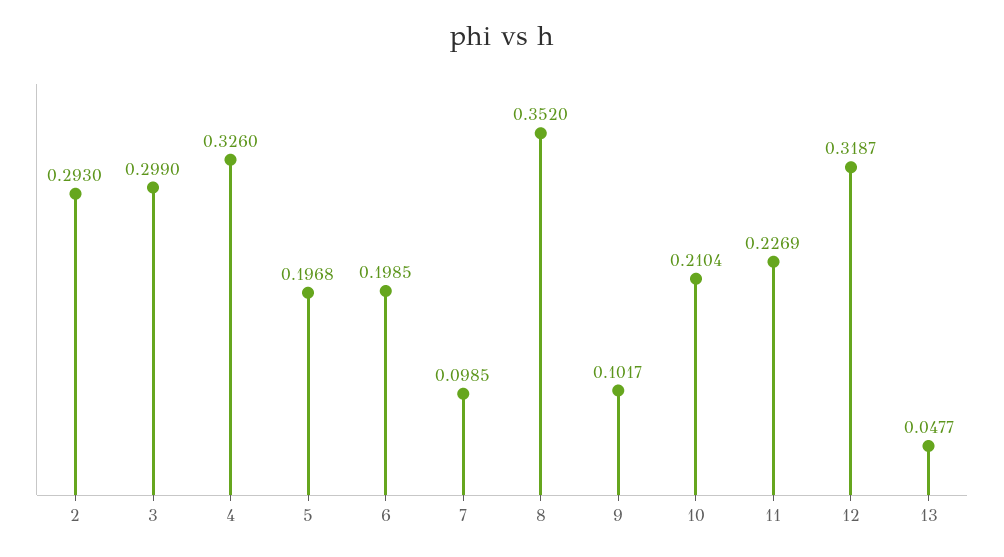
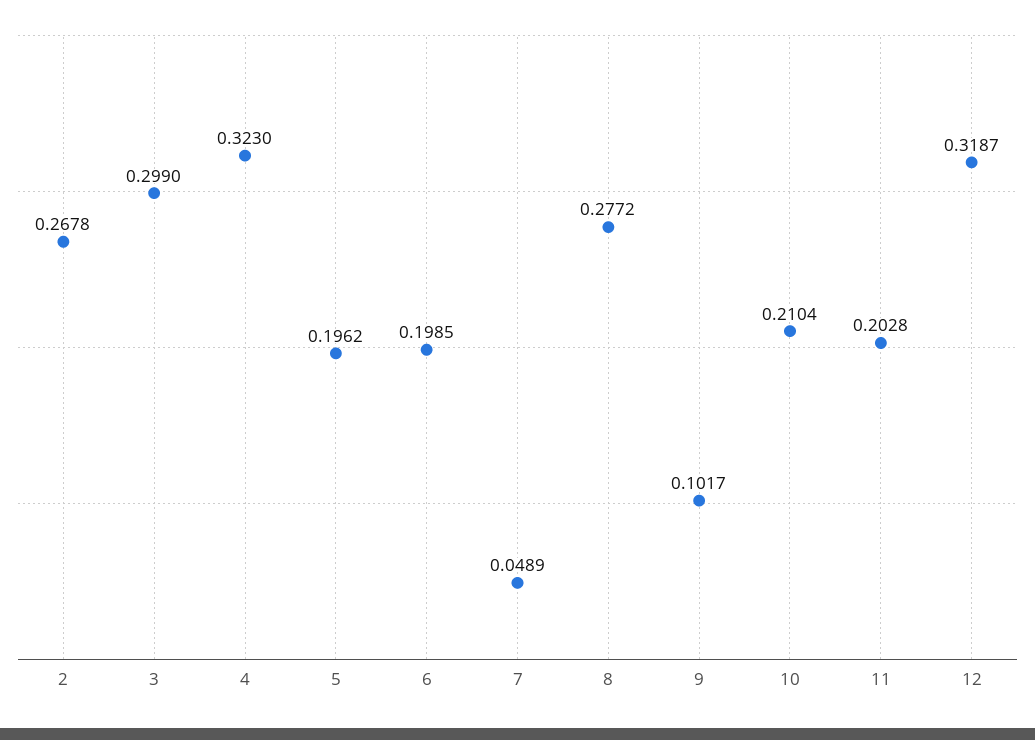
  {
-   "2": 0.293,
+   "2": 0.2678,
    "3": 0.299,
-   "4": 0.326,
+   "4": 0.323,
-   "5": 0.1968,
+   "5": 0.1962,
    "6": 0.1985,
-   "7": 0.0985,
+   "7": 0.0489,
-   "8": 0.352,
+   "8": 0.2772,
    "9": 0.1017,
    "10": 0.2104,
-   "11": 0.2269,
+   "11": 0.2028,
-   "12": 0.3187,
+   "12": 0.3187
-   "13": 0.0477
  }

